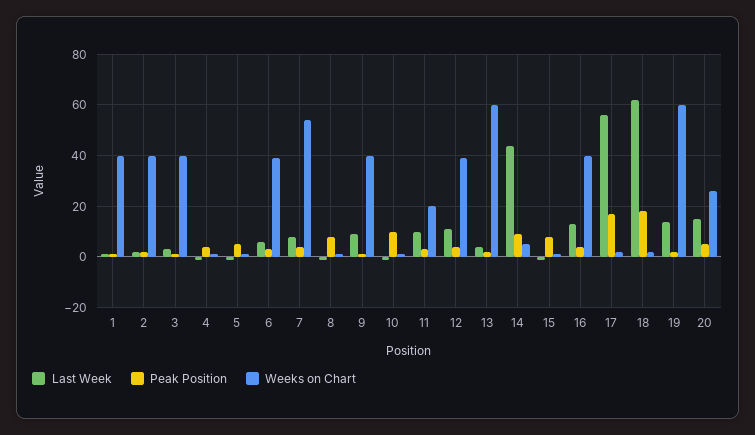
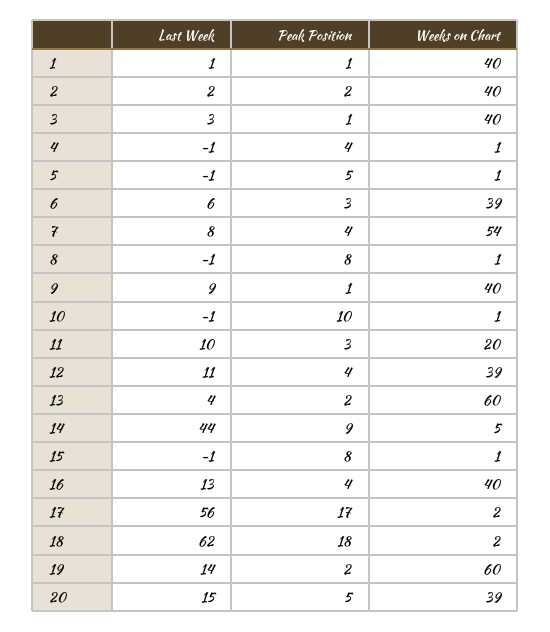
  {
    "Last Week": {
      "1": 1,
      "2": 2,
      "3": 3,
      "4": -1,
      "5": -1,
      "6": 6,
      "7": 8,
      "8": -1,
      "9": 9,
      "10": -1,
      "11": 10,
      "12": 11,
      "13": 4,
      "14": 44,
      "15": -1,
      "16": 13,
      "17": 56,
      "18": 62,
      "19": 14,
      "20": 15
    },
    "Peak Position": {
      "1": 1,
      "2": 2,
      "3": 1,
      "4": 4,
      "5": 5,
      "6": 3,
      "7": 4,
      "8": 8,
      "9": 1,
      "10": 10,
      "11": 3,
      "12": 4,
      "13": 2,
      "14": 9,
      "15": 8,
      "16": 4,
      "17": 17,
      "18": 18,
      "19": 2,
      "20": 5
    },
    "Weeks on Chart": {
      "1": 40,
      "2": 40,
      "3": 40,
      "4": 1,
      "5": 1,
      "6": 39,
      "7": 54,
      "8": 1,
      "9": 40,
      "10": 1,
      "11": 20,
      "12": 39,
      "13": 60,
      "14": 5,
      "15": 1,
      "16": 40,
      "17": 2,
      "18": 2,
      "19": 60,
-     "20": 25
+     "20": 39
    }
  }

